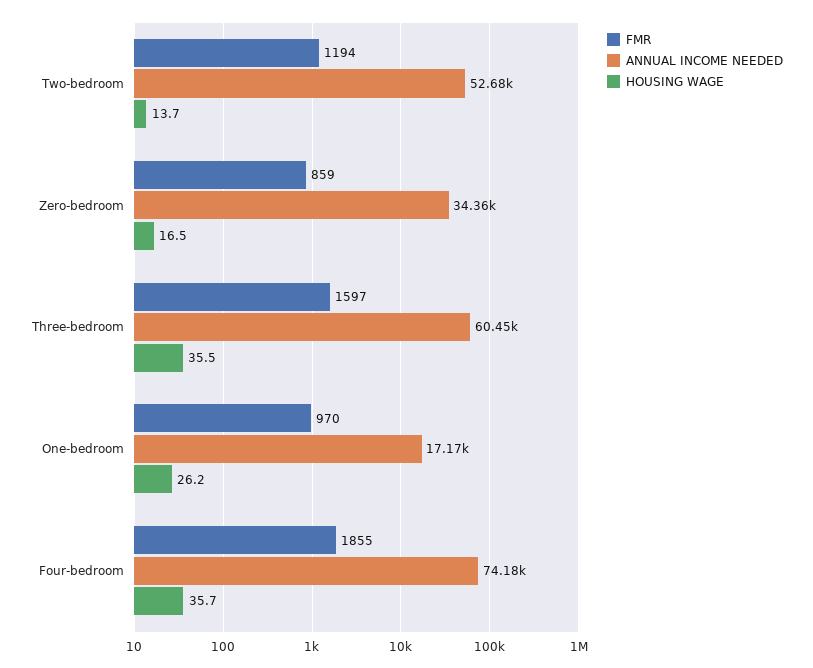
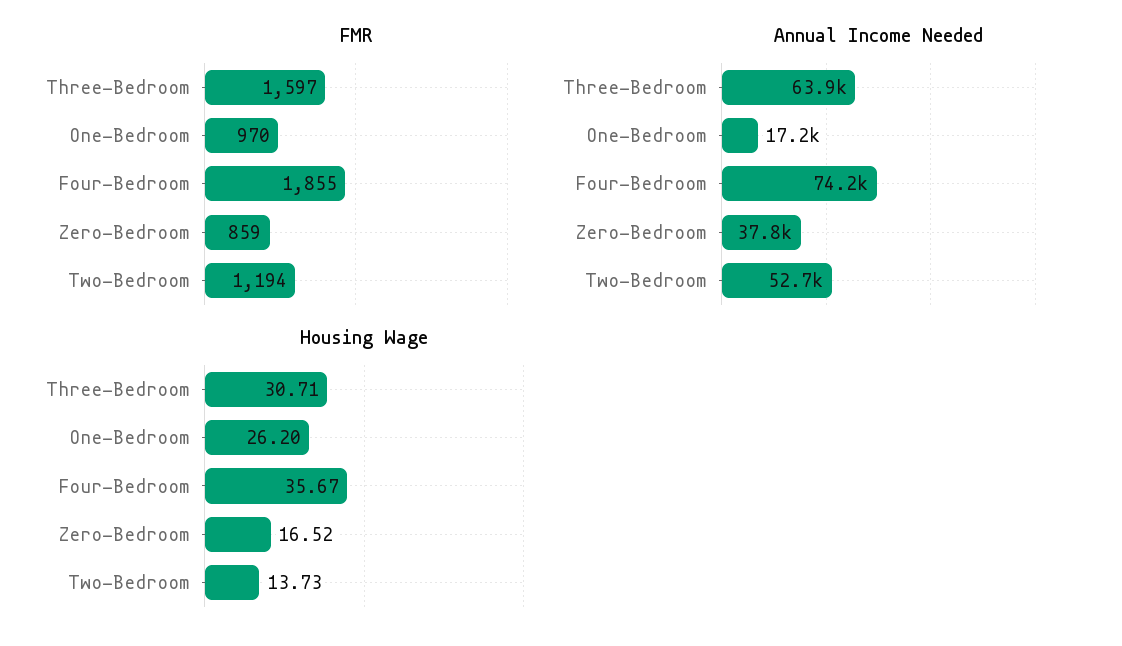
  {
    "FMR": {
      "Two-bedroom": 1194,
      "Zero-bedroom": 859,
      "Three-bedroom": 1597,
      "One-bedroom": 970,
      "Four-bedroom": 1855
    },
    "ANNUAL INCOME NEEDED": {
      "Two-bedroom": 52680,
-     "Zero-bedroom": 34360,
+     "Zero-bedroom": 37800,
-     "Three-bedroom": 60450,
+     "Three-bedroom": 63900,
      "One-bedroom": 17170,
      "Four-bedroom": 74180
    },
    "HOUSING WAGE": {
      "Two-bedroom": 13.73,
      "Zero-bedroom": 16.52,
-     "Three-bedroom": 35.5,
+     "Three-bedroom": 30.71,
      "One-bedroom": 26.2,
      "Four-bedroom": 35.67
    }
  }

